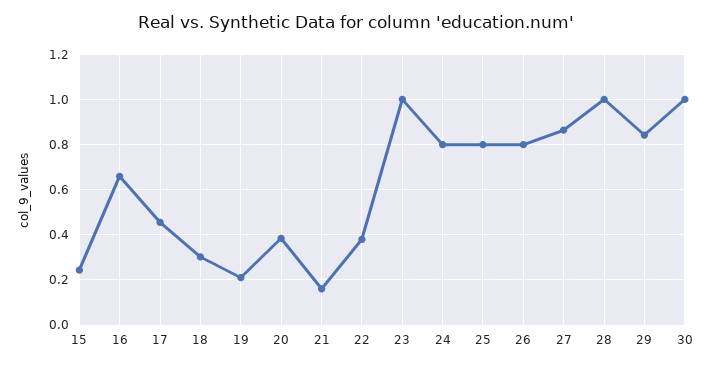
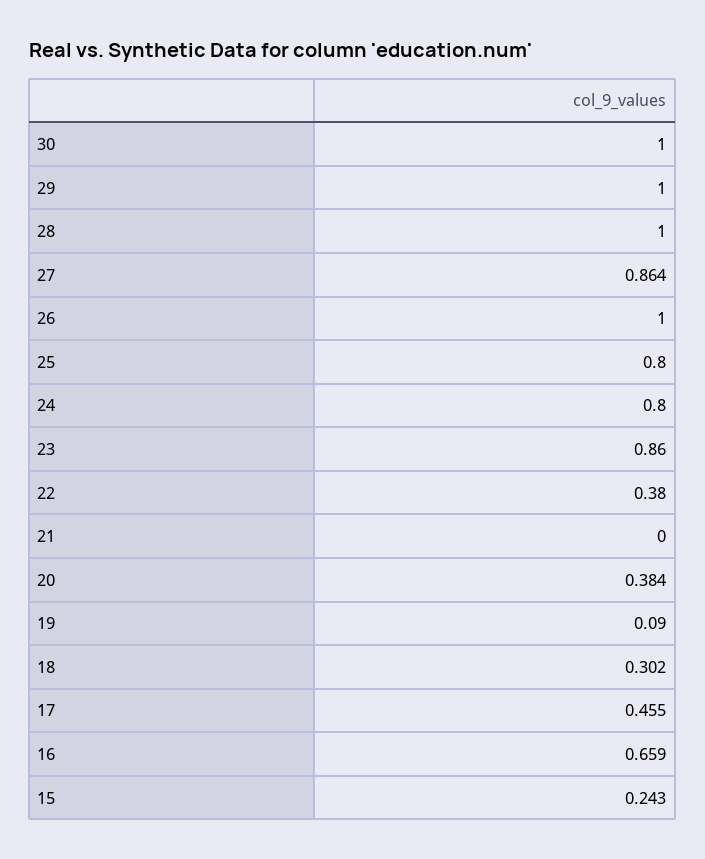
  {
    "15": 0.243,
    "16": 0.659,
    "17": 0.455,
    "18": 0.302,
-   "19": 0.2,
+   "19": 0.09,
    "20": 0.384,
-   "21": 0.15,
+   "21": 0,
    "22": 0.38,
-   "23": 1,
+   "23": 0.86,
    "24": 0.8,
    "25": 0.8,
-   "26": 0.8,
+   "26": 1,
    "27": 0.864,
    "28": 1,
-   "29": 0.85,
+   "29": 1,
    "30": 1
  }

